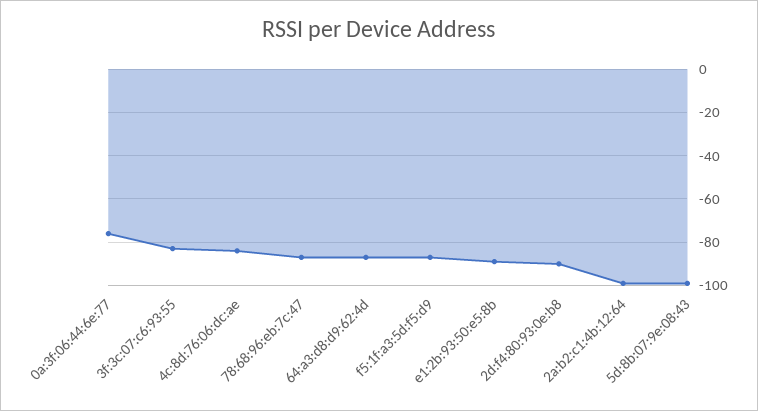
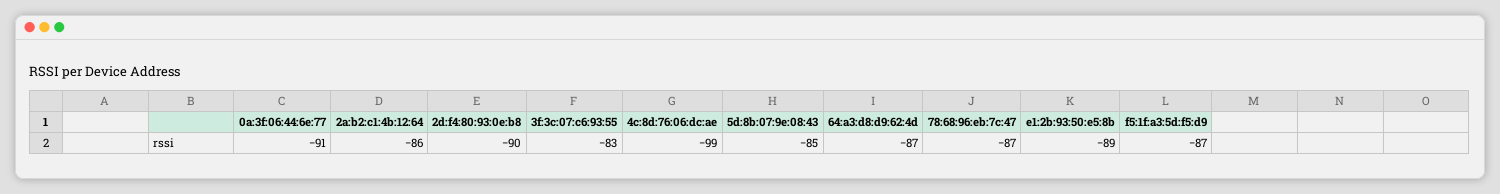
  {
-   "0a:3f:06:44:6e:77": -75,
+   "0a:3f:06:44:6e:77": -91,
    "3f:3c:07:c6:93:55": -83,
-   "4c:8d:76:06:dc:ae": -85,
+   "4c:8d:76:06:dc:ae": -99,
    "78:68:96:eb:7c:47": -87,
    "64:a3:d8:d9:62:4d": -87,
    "f5:1f:a3:5d:f5:d9": -87,
    "e1:2b:93:50:e5:8b": -89,
    "2d:f4:80:93:0e:b8": -90,
-   "2a:b2:c1:4b:12:64": -100,
+   "2a:b2:c1:4b:12:64": -86,
-   "5d:8b:07:9e:08:43": -100
+   "5d:8b:07:9e:08:43": -85
  }

